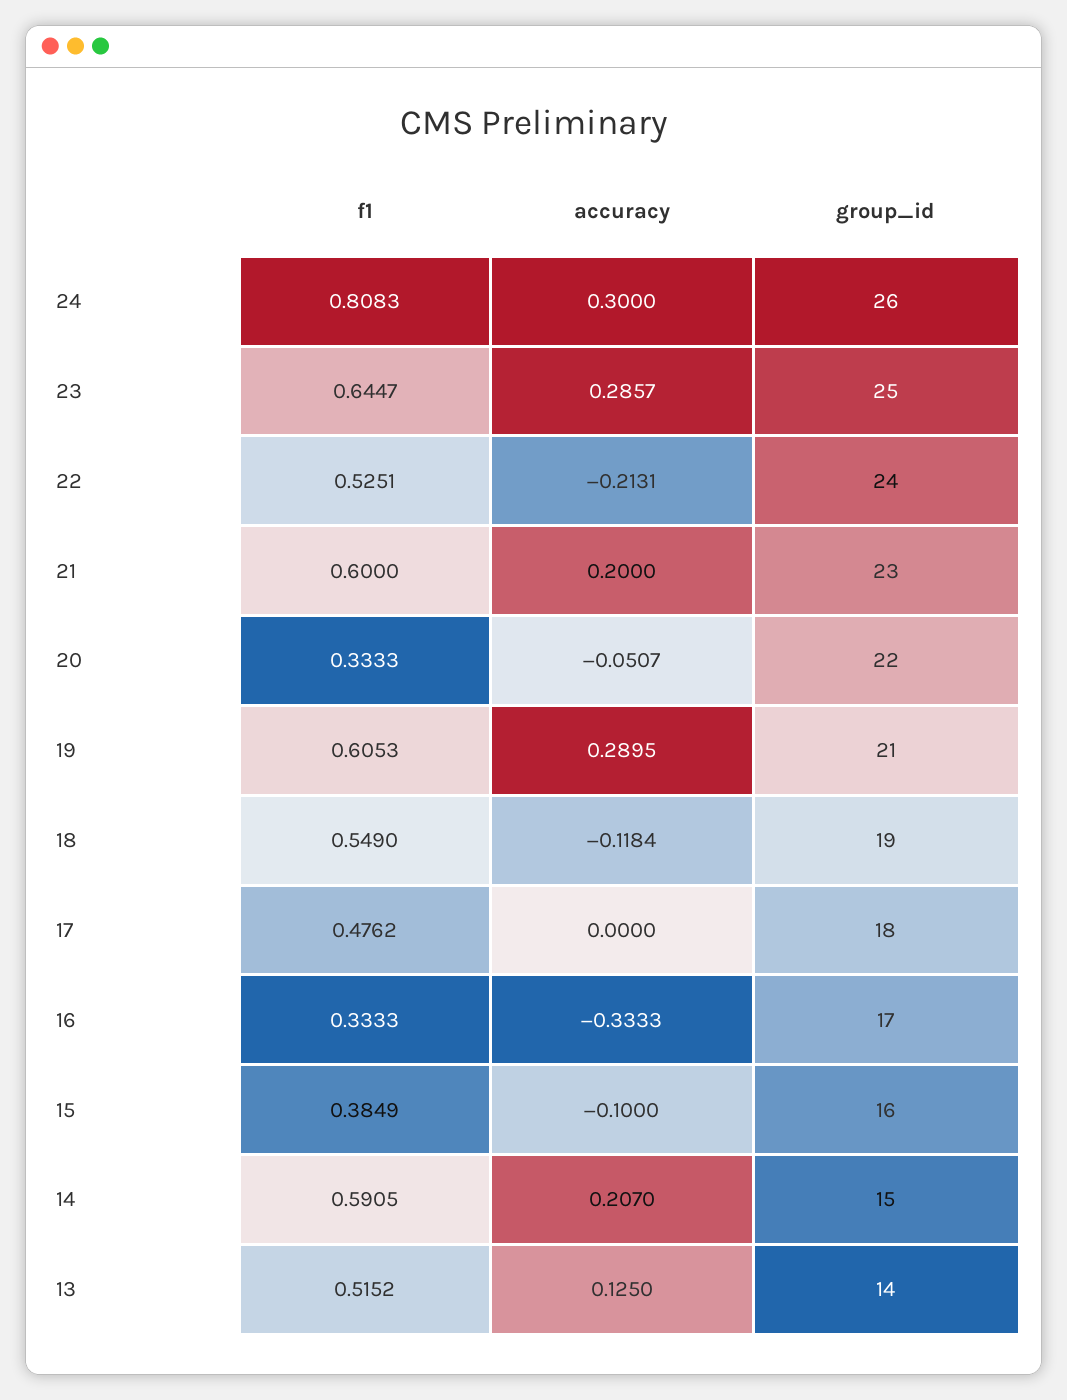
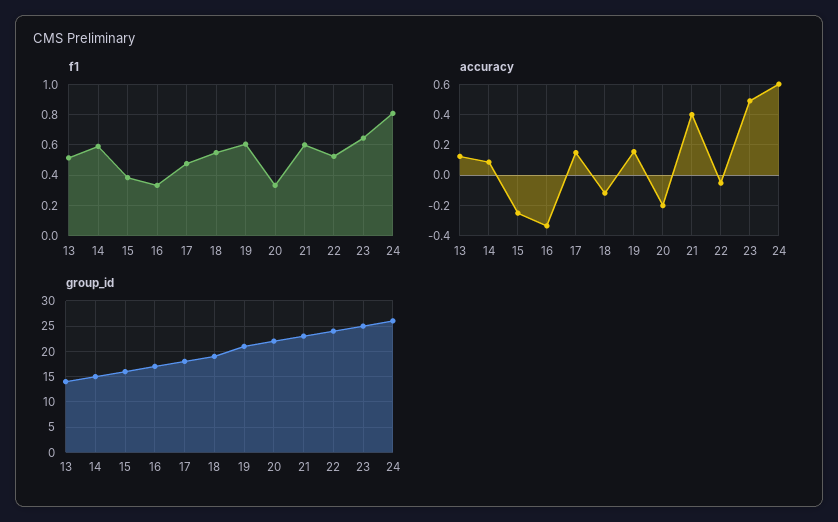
  {
    "f1": {
      "24": 0.8083,
      "23": 0.6447,
      "22": 0.5251,
      "21": 0.6,
      "20": 0.3333,
      "19": 0.6053,
      "18": 0.549,
      "17": 0.4762,
      "16": 0.3333,
      "15": 0.3849,
      "14": 0.5905,
      "13": 0.5152
    },
    "accuracy": {
-     "24": 0.3,
+     "24": 0.6,
-     "23": 0.2857,
+     "23": 0.5,
-     "22": -0.2131,
+     "22": -0.05,
-     "21": 0.2,
+     "21": 0.4,
-     "20": -0.0507,
+     "20": -0.2,
-     "19": 0.2895,
+     "19": 0.15,
      "18": -0.1184,
-     "17": 0,
+     "17": 0.15,
      "16": -0.3333,
-     "15": -0.1,
+     "15": -0.25,
-     "14": 0.207,
+     "14": 0.1,
      "13": 0.125
    },
    "group_id": {
      "24": 26,
      "23": 25,
      "22": 24,
      "21": 23,
      "20": 22,
      "19": 21,
      "18": 19,
      "17": 18,
      "16": 17,
      "15": 16,
      "14": 15,
      "13": 14
    }
  }

